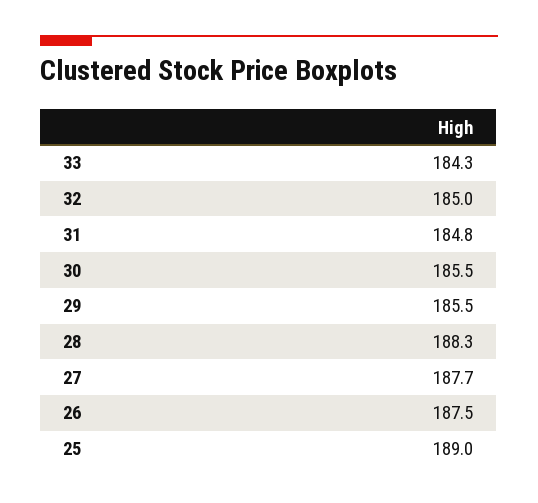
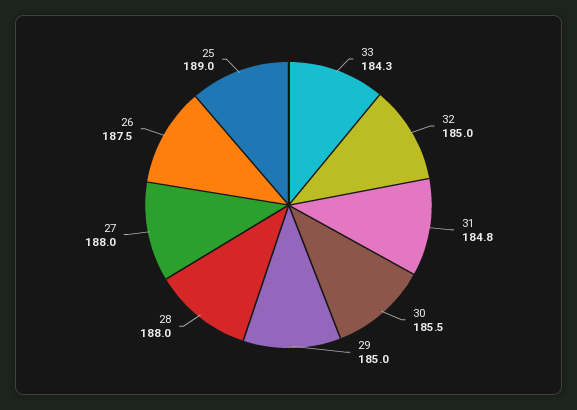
  {
    "33": 184.3,
    "32": 185,
    "31": 184.8,
    "30": 185.5,
-   "29": 185.5,
+   "29": 185,
-   "28": 188.3,
+   "28": 188,
-   "27": 187.7,
+   "27": 188,
    "26": 187.5,
    "25": 189
  }

